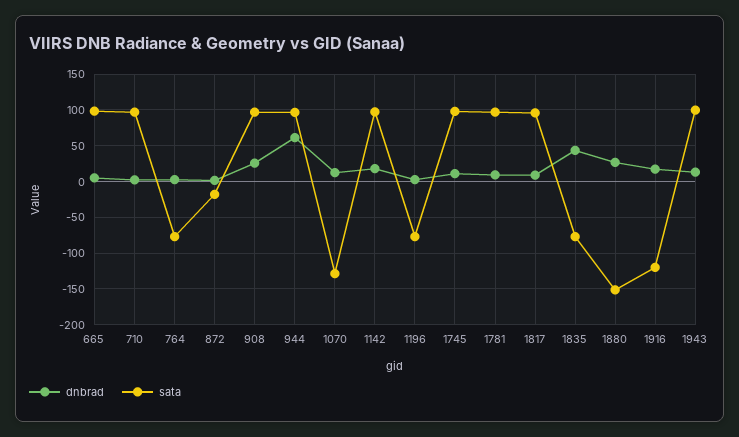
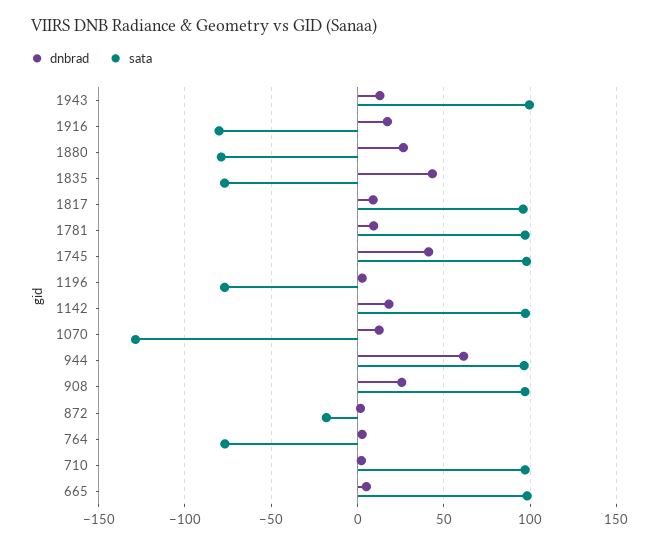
  {
    "dnbrad": {
      "665": 5,
      "710": 0,
      "764": 5,
      "872": 0,
      "908": 25,
      "944": 60,
      "1070": 15,
      "1142": 20,
      "1196": 5,
-     "1745": 10,
+     "1745": 40,
      "1781": 10,
      "1817": 10,
      "1835": 45,
      "1880": 25,
      "1916": 15,
      "1943": 15
    },
    "sata": {
      "665": 100,
      "710": 95,
      "764": -75,
      "872": -20,
      "908": 95,
      "944": 95,
      "1070": -130,
      "1142": 95,
      "1196": -75,
      "1745": 100,
      "1781": 95,
      "1817": 95,
      "1835": -75,
-     "1880": -150,
+     "1880": -80,
-     "1916": -120,
+     "1916": -80,
      "1943": 100
    }
  }

